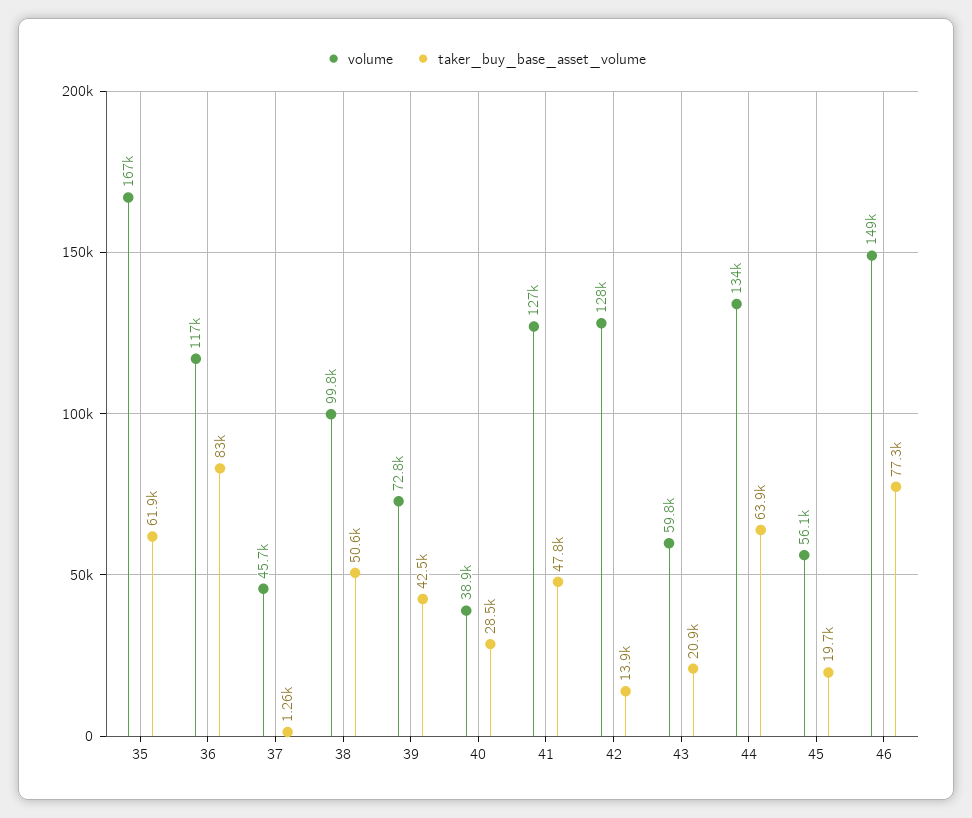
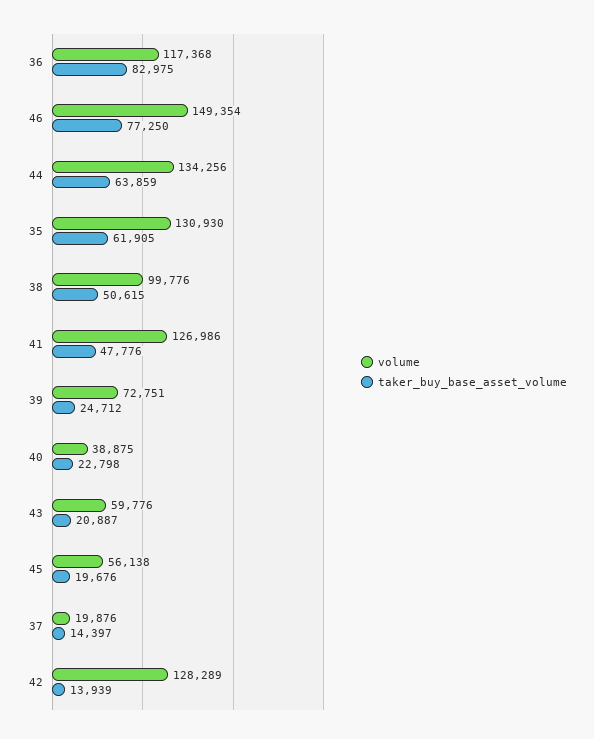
  {
    "volume": {
-     "35": 167000,
+     "35": 130930,
      "36": 117368,
-     "37": 45700,
+     "37": 19876,
      "38": 99776,
      "39": 72751,
      "40": 38875,
      "41": 126986,
      "42": 128289,
      "43": 59776,
      "44": 134256,
      "45": 56138,
      "46": 149354
    },
    "taker_buy_base_asset_volume": {
      "35": 61905,
      "36": 82975,
-     "37": 1260,
+     "37": 14397,
      "38": 50615,
-     "39": 42500,
+     "39": 24712,
-     "40": 28500,
+     "40": 22798,
      "41": 47776,
      "42": 13939,
      "43": 20887,
      "44": 63859,
      "45": 19676,
      "46": 77250
    }
  }

